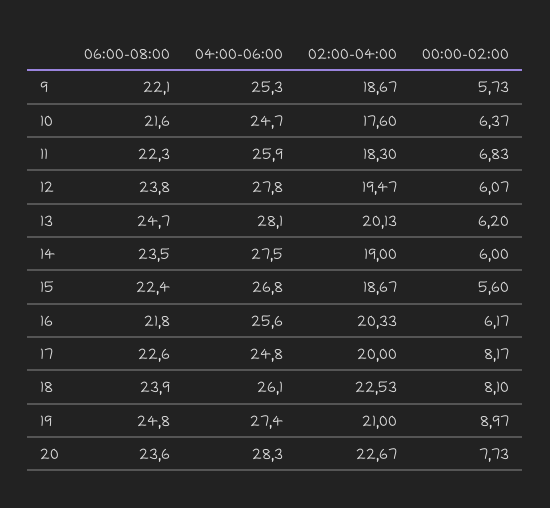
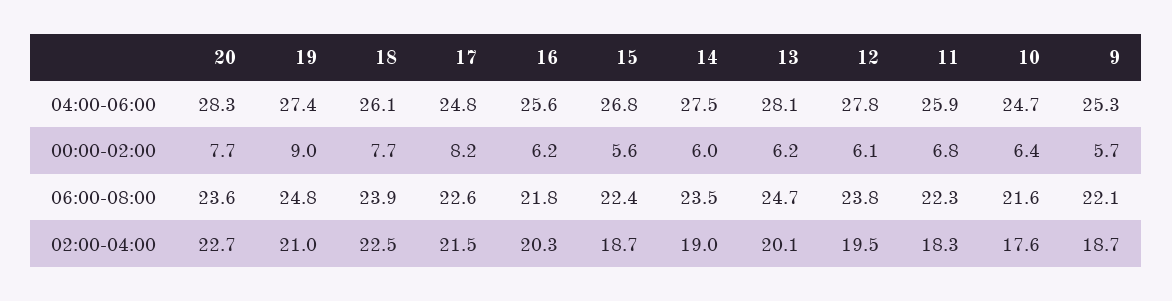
  {
    "06:00-08:00": {
      "9": 22.1,
      "10": 21.6,
      "11": 22.3,
      "12": 23.8,
      "13": 24.7,
      "14": 23.5,
      "15": 22.4,
      "16": 21.8,
      "17": 22.6,
      "18": 23.9,
      "19": 24.8,
      "20": 23.6
    },
    "04:00-06:00": {
      "9": 25.3,
      "10": 24.7,
      "11": 25.9,
      "12": 27.8,
      "13": 28.1,
      "14": 27.5,
      "15": 26.8,
      "16": 25.6,
      "17": 24.8,
      "18": 26.1,
      "19": 27.4,
      "20": 28.3
    },
    "02:00-04:00": {
      "9": 18.67,
      "10": 17.6,
      "11": 18.3,
      "12": 19.47,
      "13": 20.13,
      "14": 19,
      "15": 18.67,
      "16": 20.33,
-     "17": 20,
+     "17": 21.5,
      "18": 22.53,
      "19": 21,
      "20": 22.67
    },
    "00:00-02:00": {
      "9": 5.73,
      "10": 6.37,
      "11": 6.83,
      "12": 6.07,
      "13": 6.2,
      "14": 6,
      "15": 5.6,
      "16": 6.17,
      "17": 8.17,
-     "18": 8.1,
+     "18": 7.7,
      "19": 8.97,
      "20": 7.73
    }
  }

